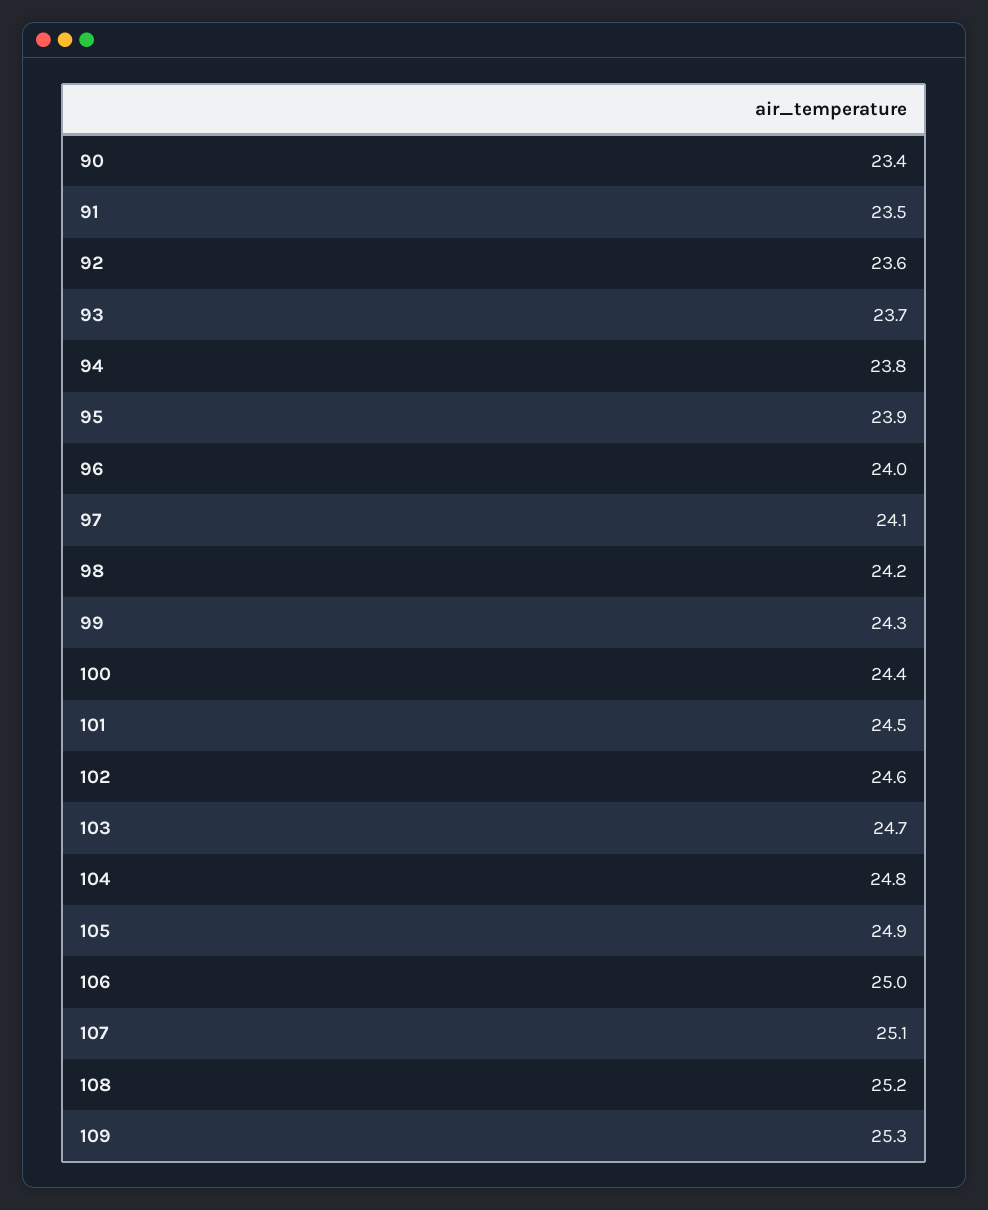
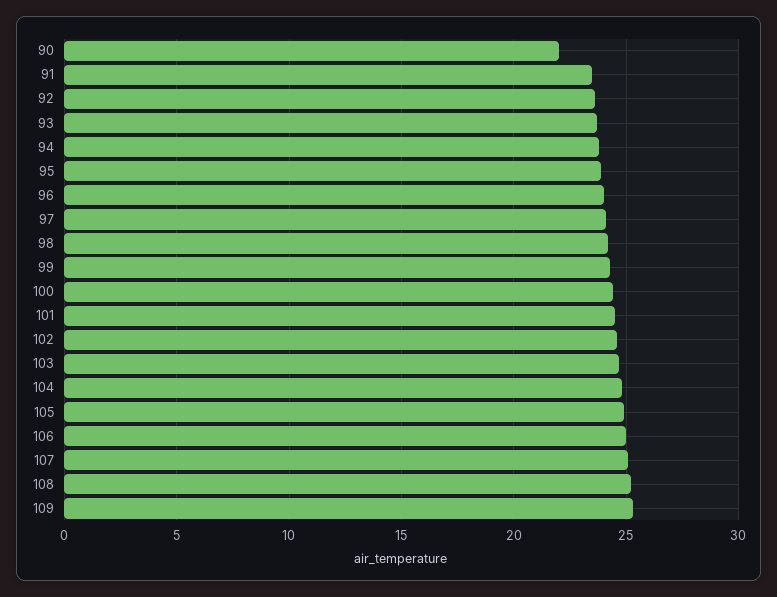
  {
-   "90": 23.4,
+   "90": 22,
    "91": 23.5,
    "92": 23.6,
    "93": 23.7,
    "94": 23.8,
    "95": 23.9,
    "96": 24,
    "97": 24.1,
    "98": 24.2,
    "99": 24.3,
    "100": 24.4,
    "101": 24.5,
    "102": 24.6,
    "103": 24.7,
    "104": 24.8,
    "105": 24.9,
    "106": 25,
    "107": 25.1,
    "108": 25.2,
    "109": 25.3
  }

